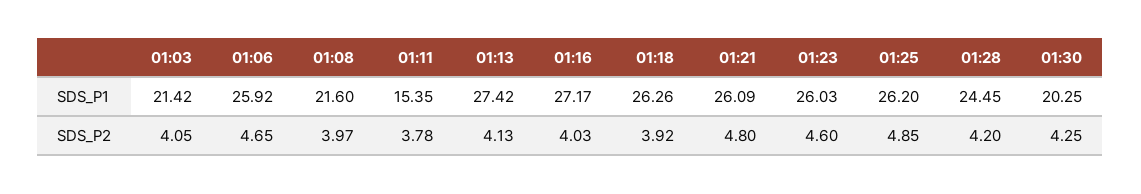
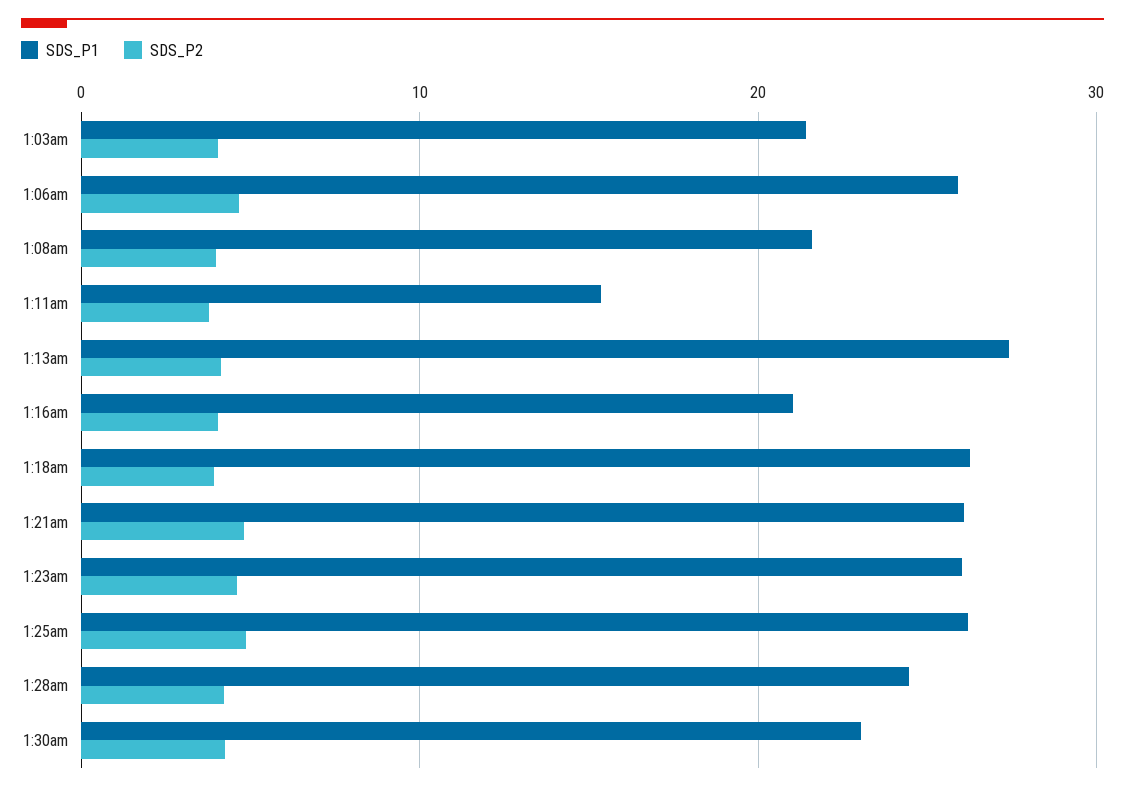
  {
    "SDS_P1": {
      "01:03": 21.42,
      "01:06": 25.92,
      "01:08": 21.6,
      "01:11": 15.35,
      "01:13": 27.42,
-     "01:16": 27.17,
+     "01:16": 21,
      "01:18": 26.26,
      "01:21": 26.09,
      "01:23": 26.03,
      "01:25": 26.2,
      "01:28": 24.45,
-     "01:30": 20.25
+     "01:30": 23
    },
    "SDS_P2": {
      "01:03": 4.05,
      "01:06": 4.65,
      "01:08": 3.97,
      "01:11": 3.78,
      "01:13": 4.13,
      "01:16": 4.03,
      "01:18": 3.92,
      "01:21": 4.8,
      "01:23": 4.6,
      "01:25": 4.85,
      "01:28": 4.2,
      "01:30": 4.25
    }
  }

